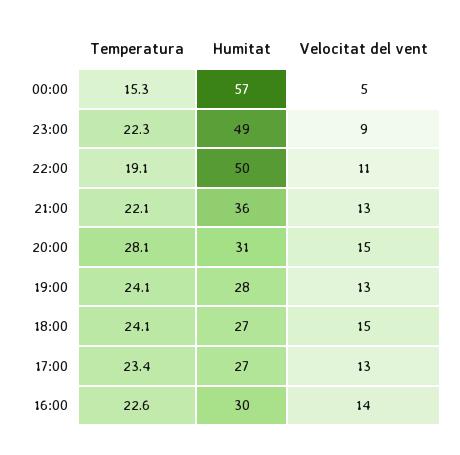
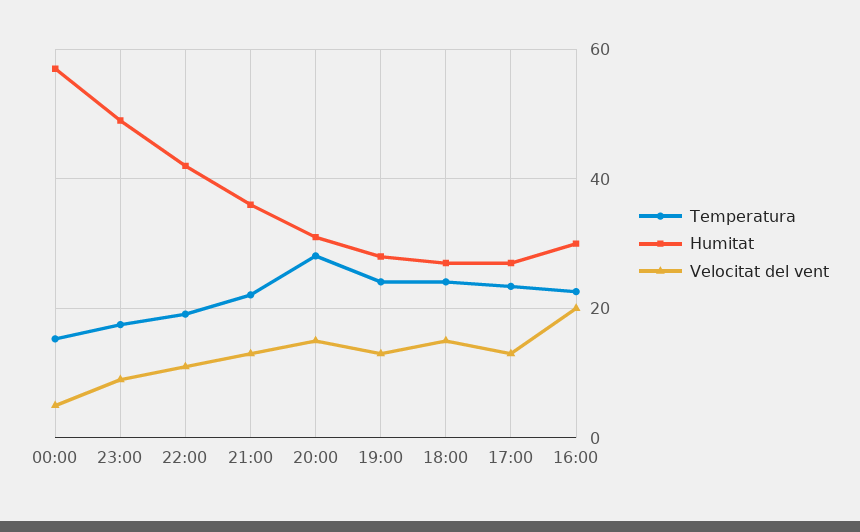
  {
    "Temperatura": {
      "00:00": 15.3,
-     "23:00": 22.3,
+     "23:00": 18,
      "22:00": 19.1,
      "21:00": 22.1,
      "20:00": 28.1,
      "19:00": 24.1,
      "18:00": 24.1,
      "17:00": 23.4,
      "16:00": 22.6
    },
    "Humitat": {
      "00:00": 57,
      "23:00": 49,
-     "22:00": 50,
+     "22:00": 42,
      "21:00": 36,
      "20:00": 31,
      "19:00": 28,
      "18:00": 27,
      "17:00": 27,
      "16:00": 30
    },
    "Velocitat del vent": {
      "00:00": 5,
      "23:00": 9,
      "22:00": 11,
      "21:00": 13,
      "20:00": 15,
      "19:00": 13,
      "18:00": 15,
      "17:00": 13,
-     "16:00": 14
+     "16:00": 20
    }
  }

